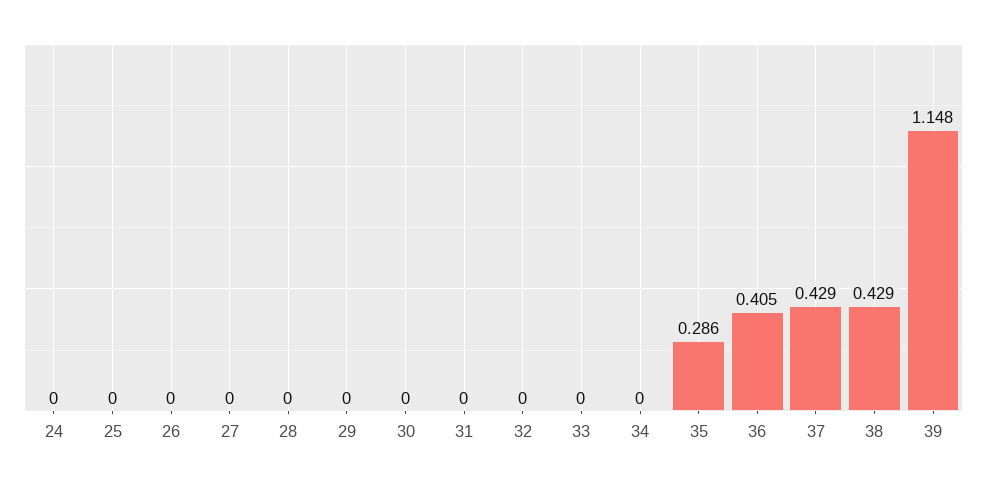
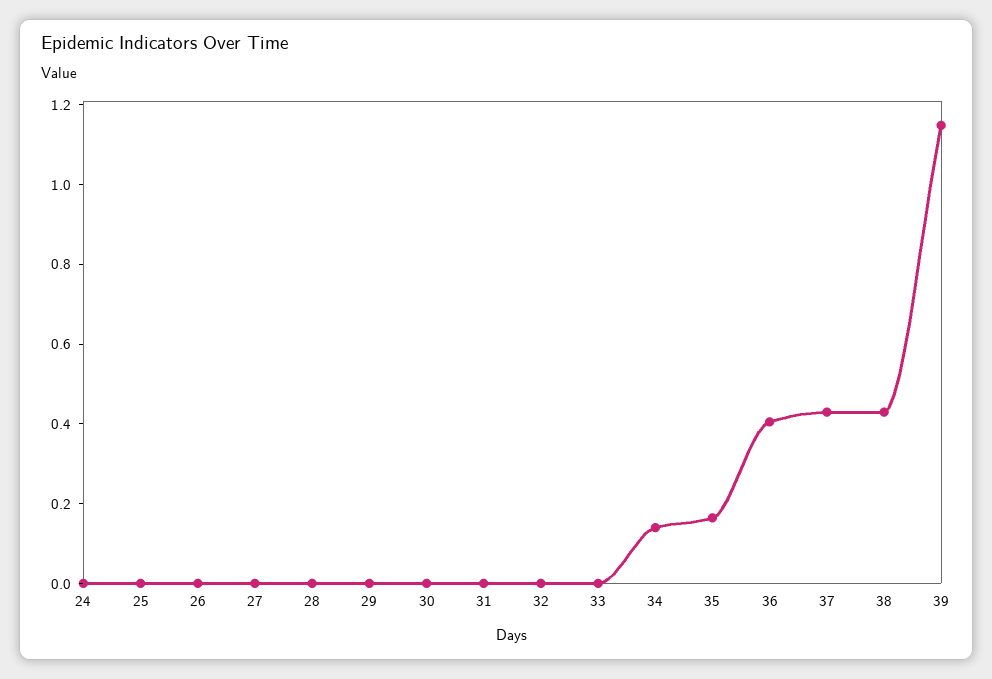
  {
    "24": 0,
    "25": 0,
    "26": 0,
    "27": 0,
    "28": 0,
    "29": 0,
    "30": 0,
    "31": 0,
    "32": 0,
    "33": 0,
-   "34": 0,
+   "34": 0.15,
-   "35": 0.286,
+   "35": 0.15,
    "36": 0.405,
    "37": 0.429,
    "38": 0.429,
    "39": 1.148
  }

